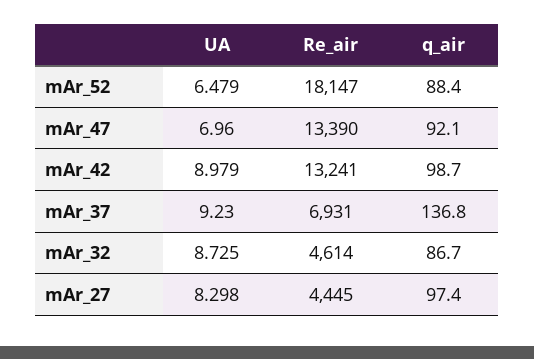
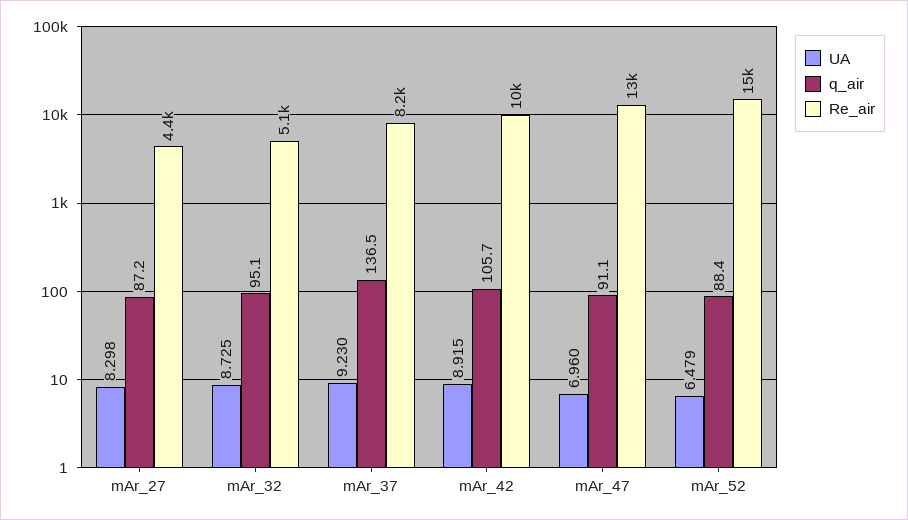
  {
    "UA": {
      "mAr_52": 6.479,
      "mAr_47": 6.96,
-     "mAr_42": 8.979,
+     "mAr_42": 8.915,
      "mAr_37": 9.23,
      "mAr_32": 8.725,
      "mAr_27": 8.298
    },
    "Re_air": {
-     "mAr_52": 18147,
+     "mAr_52": 15000,
      "mAr_47": 13390,
-     "mAr_42": 13241,
+     "mAr_42": 10000,
-     "mAr_37": 6931,
+     "mAr_37": 8200,
-     "mAr_32": 4614,
+     "mAr_32": 5100,
      "mAr_27": 4445
    },
    "q_air": {
      "mAr_52": 88.4,
-     "mAr_47": 92.1,
+     "mAr_47": 91.1,
-     "mAr_42": 98.7,
+     "mAr_42": 105.7,
-     "mAr_37": 136.8,
+     "mAr_37": 136.5,
-     "mAr_32": 86.7,
+     "mAr_32": 95.1,
-     "mAr_27": 97.4
+     "mAr_27": 87.2
    }
  }

